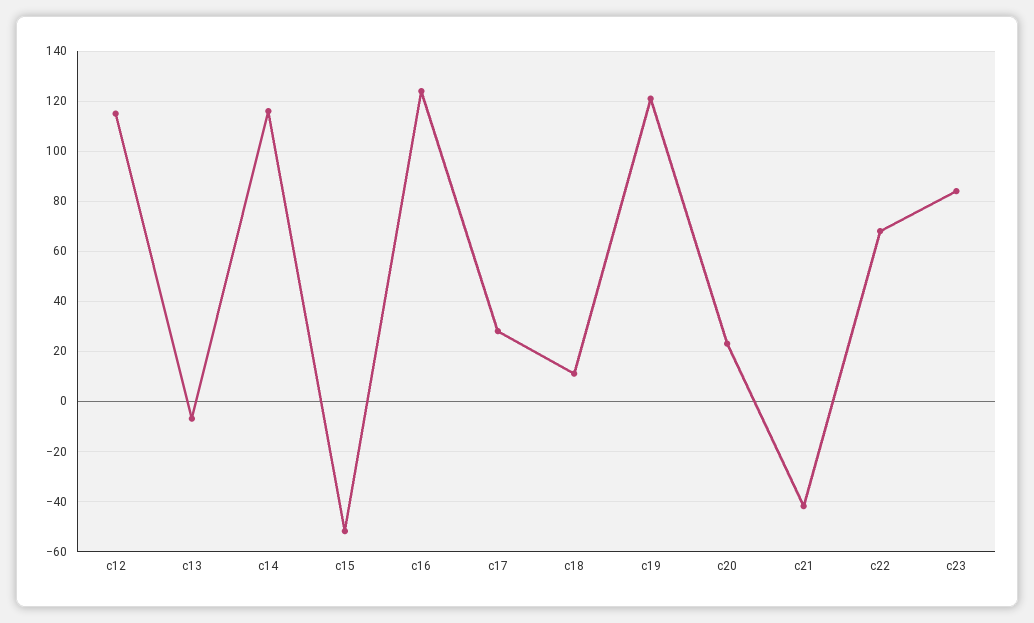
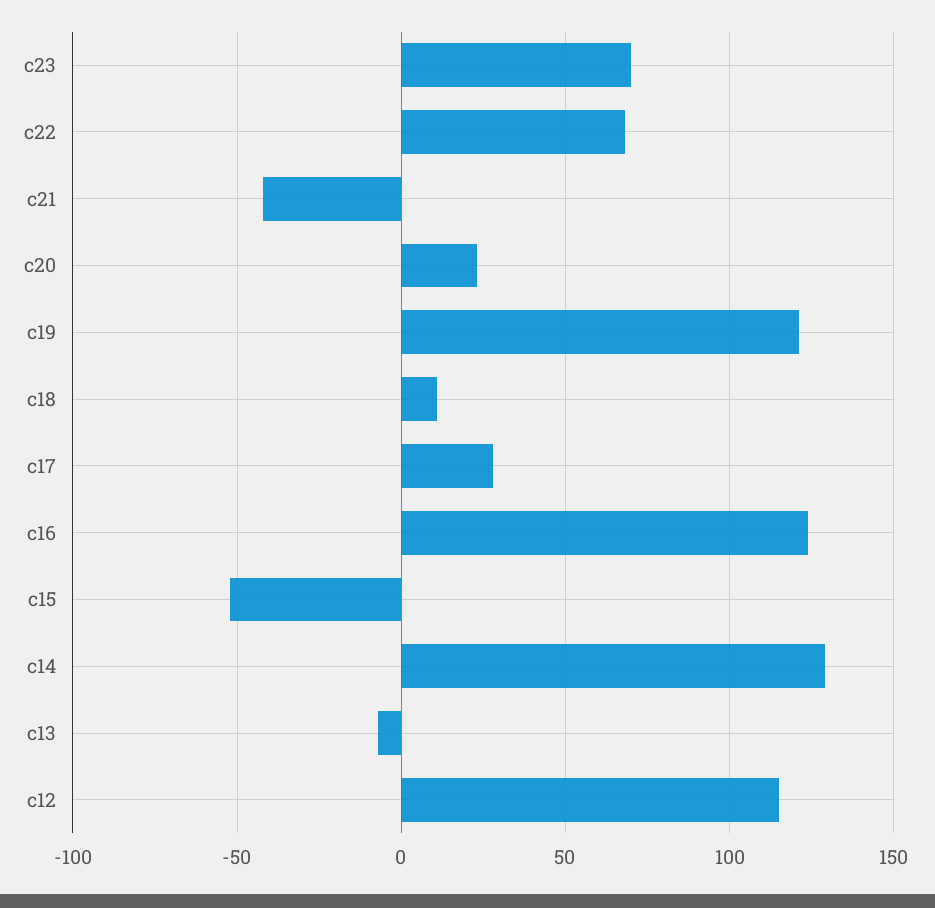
  {
    "c12": 115,
    "c13": -5,
-   "c14": 115,
+   "c14": 130,
    "c15": -50,
    "c16": 125,
    "c17": 30,
    "c18": 10,
    "c19": 120,
    "c20": 25,
    "c21": -40,
    "c22": 70,
-   "c23": 85
+   "c23": 70
  }

